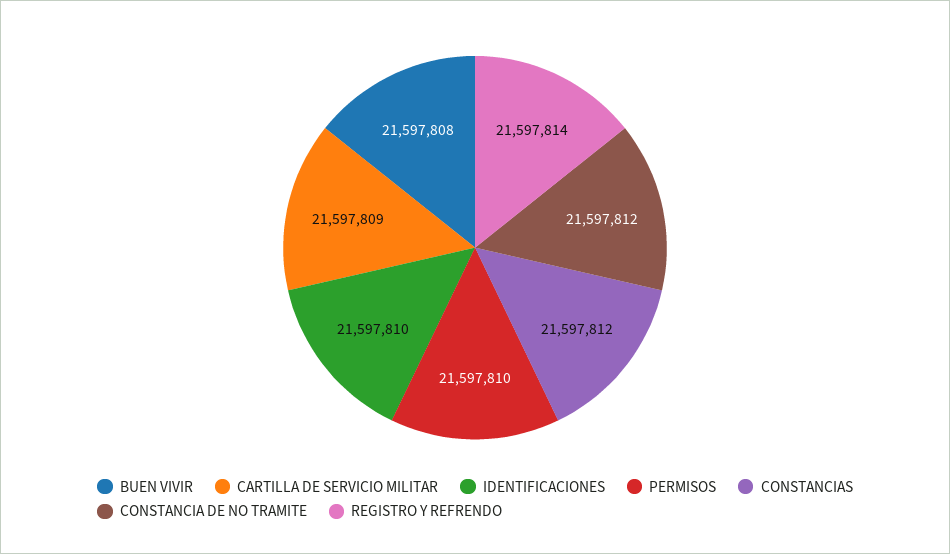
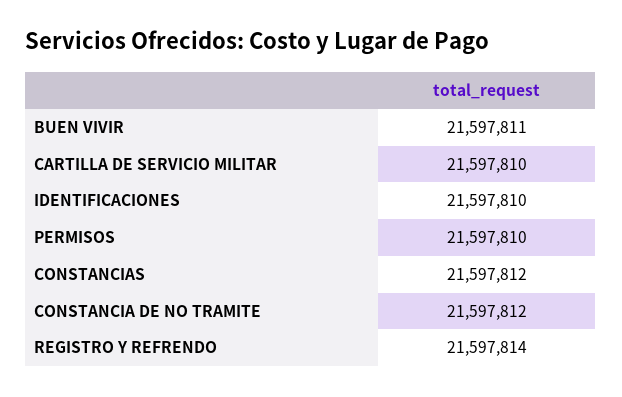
  {
-   "BUEN VIVIR": 21597808,
+   "BUEN VIVIR": 21597811,
-   "CARTILLA DE SERVICIO MILITAR": 21597809,
+   "CARTILLA DE SERVICIO MILITAR": 21597810,
    "IDENTIFICACIONES": 21597810,
    "PERMISOS": 21597810,
    "CONSTANCIAS": 21597812,
    "CONSTANCIA DE NO TRAMITE": 21597812,
    "REGISTRO Y REFRENDO": 21597814
  }

